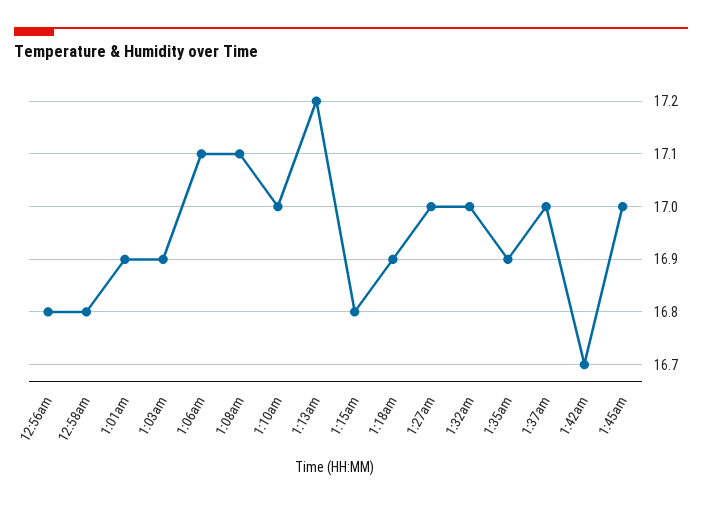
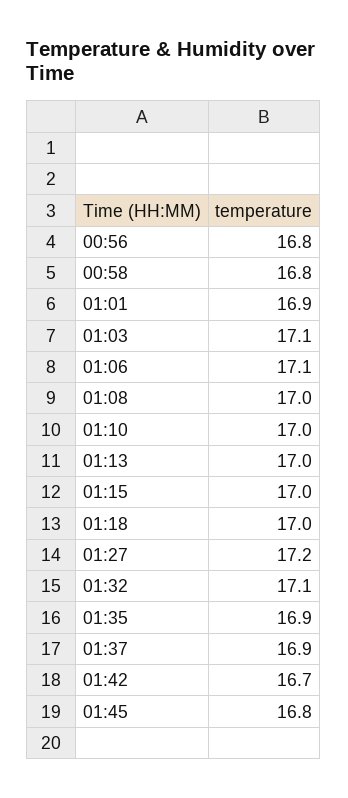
  {
    "12:56am": 16.8,
    "12:58am": 16.8,
    "1:01am": 16.9,
-   "1:03am": 16.9,
+   "1:03am": 17.1,
    "1:06am": 17.1,
-   "1:08am": 17.1,
+   "1:08am": 17,
    "1:10am": 17,
-   "1:13am": 17.2,
+   "1:13am": 17,
-   "1:15am": 16.8,
+   "1:15am": 17,
-   "1:18am": 16.9,
+   "1:18am": 17,
-   "1:27am": 17,
+   "1:27am": 17.2,
-   "1:32am": 17,
+   "1:32am": 17.1,
    "1:35am": 16.9,
-   "1:37am": 17,
+   "1:37am": 16.9,
    "1:42am": 16.7,
-   "1:45am": 17
+   "1:45am": 16.8
  }

